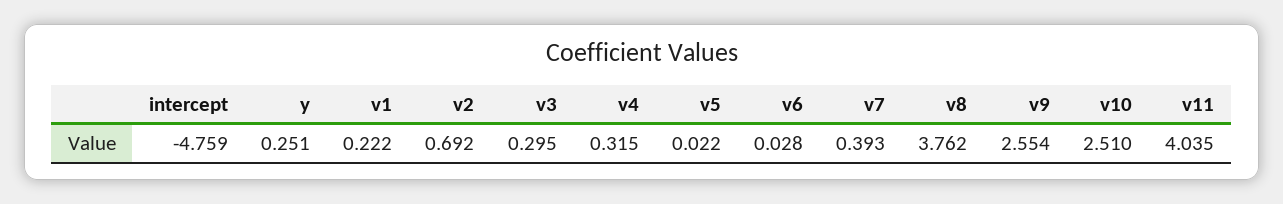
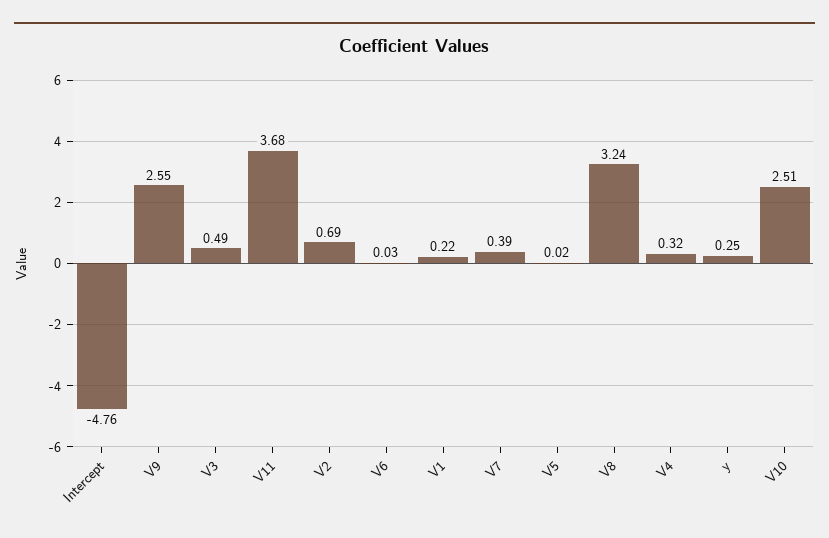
  {
    "intercept": -4.759,
    "y": 0.251,
    "v1": 0.222,
    "v2": 0.692,
-   "v3": 0.295,
+   "v3": 0.49,
    "v4": 0.315,
    "v5": 0.022,
    "v6": 0.028,
    "v7": 0.393,
-   "v8": 3.762,
+   "v8": 3.24,
    "v9": 2.554,
    "v10": 2.51,
-   "v11": 4.035
+   "v11": 3.68
  }

